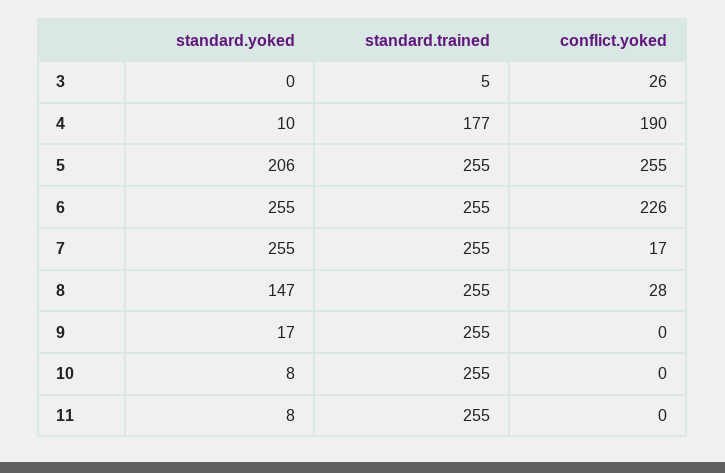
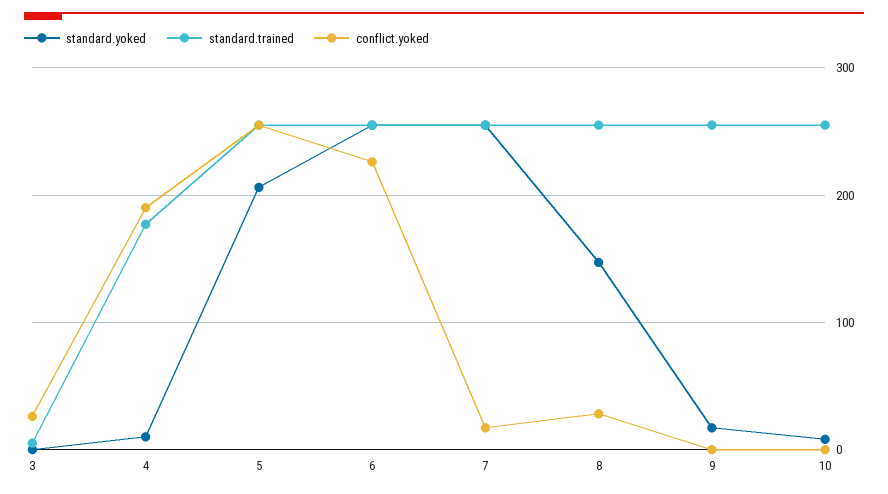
  {
    "standard.yoked": {
      "3": 0,
      "4": 10,
      "5": 206,
      "6": 255,
      "7": 255,
      "8": 147,
      "9": 17,
-     "10": 8,
+     "10": 8
-     "11": 8
    },
    "standard.trained": {
      "3": 5,
      "4": 177,
      "5": 255,
      "6": 255,
      "7": 255,
      "8": 255,
      "9": 255,
-     "10": 255,
+     "10": 255
-     "11": 255
    },
    "conflict.yoked": {
      "3": 26,
      "4": 190,
      "5": 255,
      "6": 226,
      "7": 17,
      "8": 28,
      "9": 0,
-     "10": 0,
+     "10": 0
-     "11": 0
    }
  }

